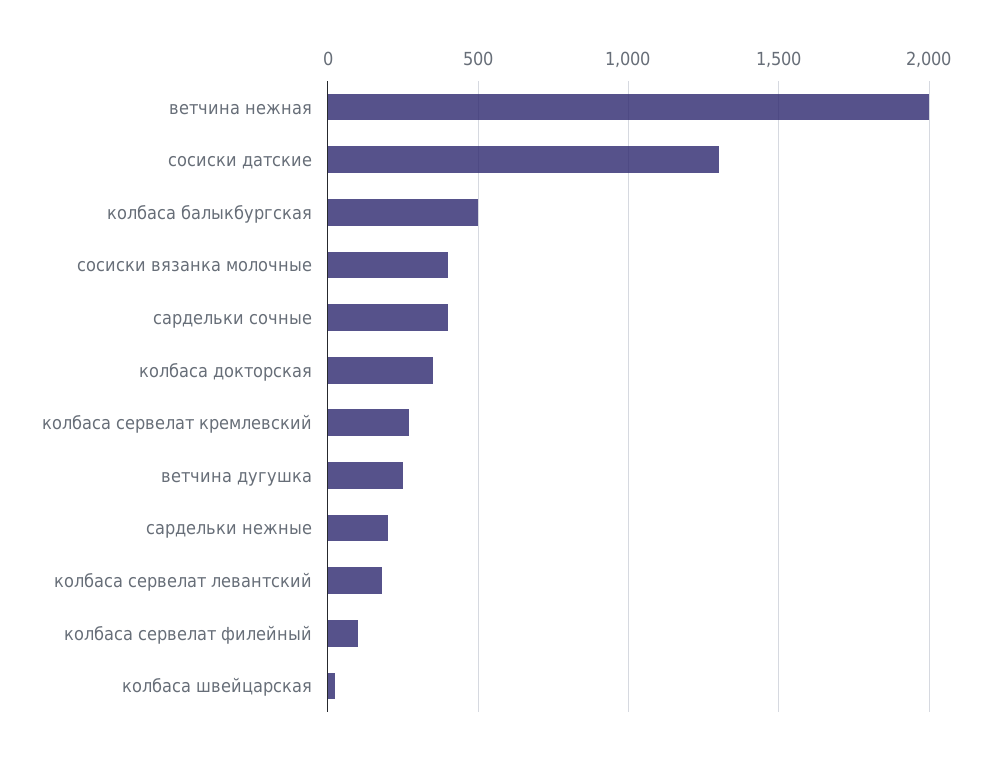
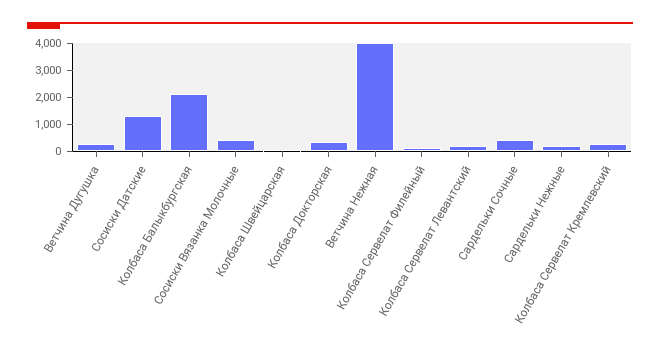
  {
-   "ветчина нежная": 2000,
+   "ветчина нежная": 4000,
    "сосиски датские": 1300,
-   "колбаса балыкбургская": 500,
+   "колбаса балыкбургская": 2000,
    "сосиски вязанка молочные": 400,
    "сардельки сочные": 400,
    "колбаса докторская": 350,
    "колбаса сервелат кремлевский": 250,
    "ветчина дугушка": 250,
    "сардельки нежные": 200,
    "колбаса сервелат левантский": 200,
    "колбаса сервелат филейный": 100,
    "колбаса швейцарская": 50
  }

